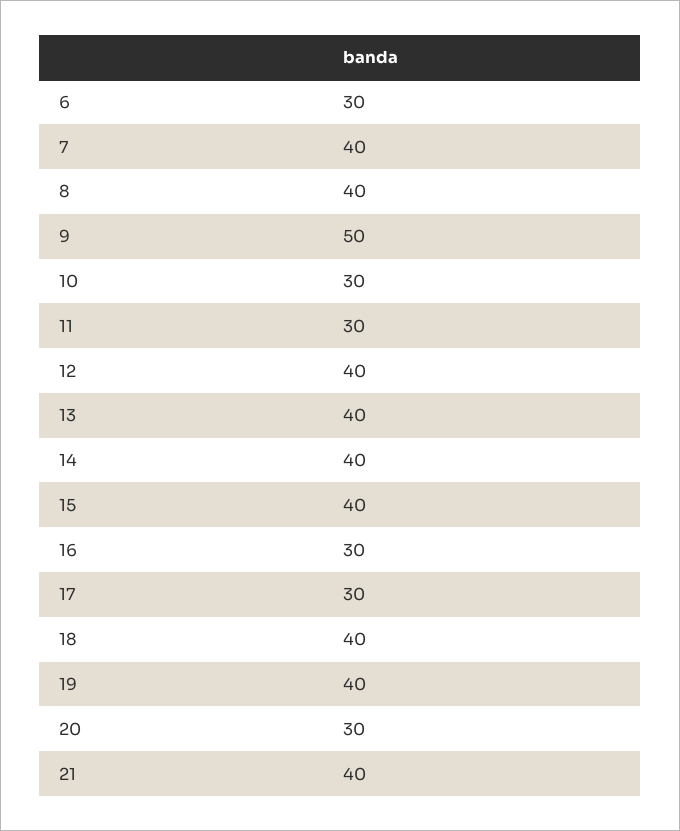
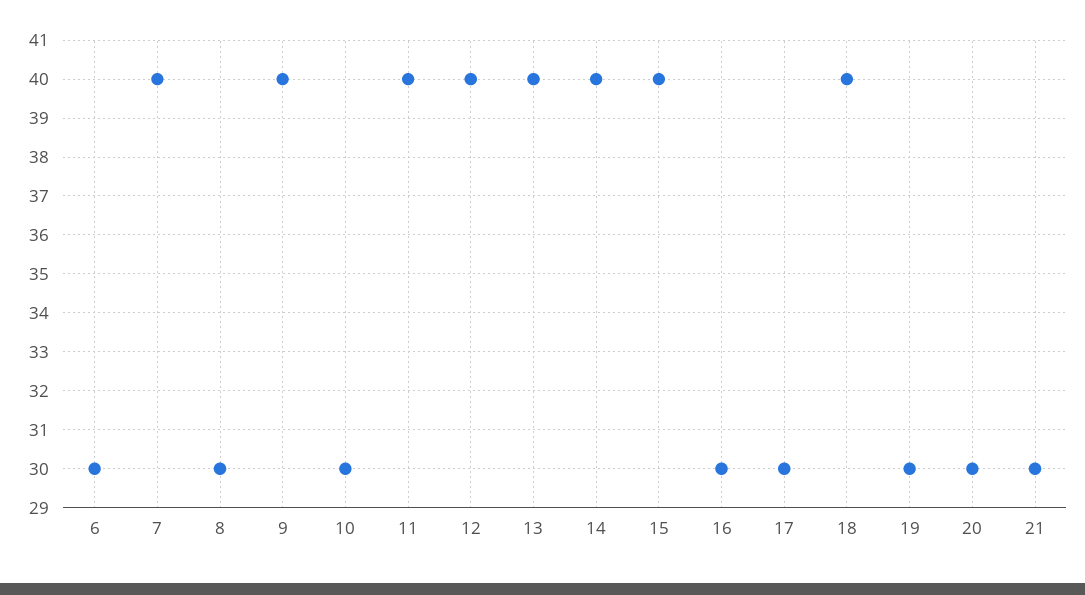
  {
    "6": 30,
    "7": 40,
-   "8": 40,
+   "8": 30,
-   "9": 50,
+   "9": 40,
    "10": 30,
-   "11": 30,
+   "11": 40,
    "12": 40,
    "13": 40,
    "14": 40,
    "15": 40,
    "16": 30,
    "17": 30,
    "18": 40,
-   "19": 40,
+   "19": 30,
    "20": 30,
-   "21": 40
+   "21": 30
  }

